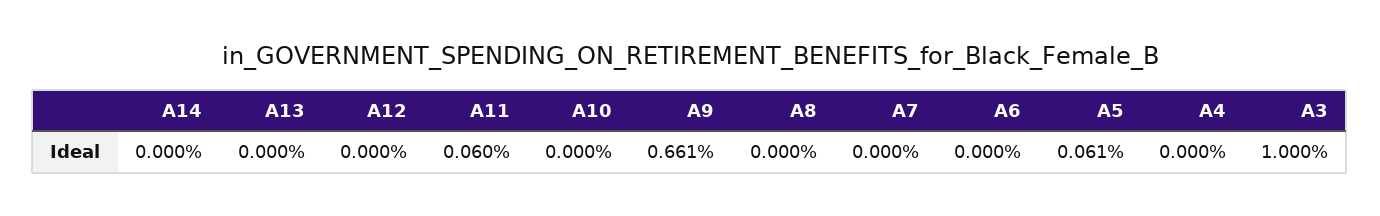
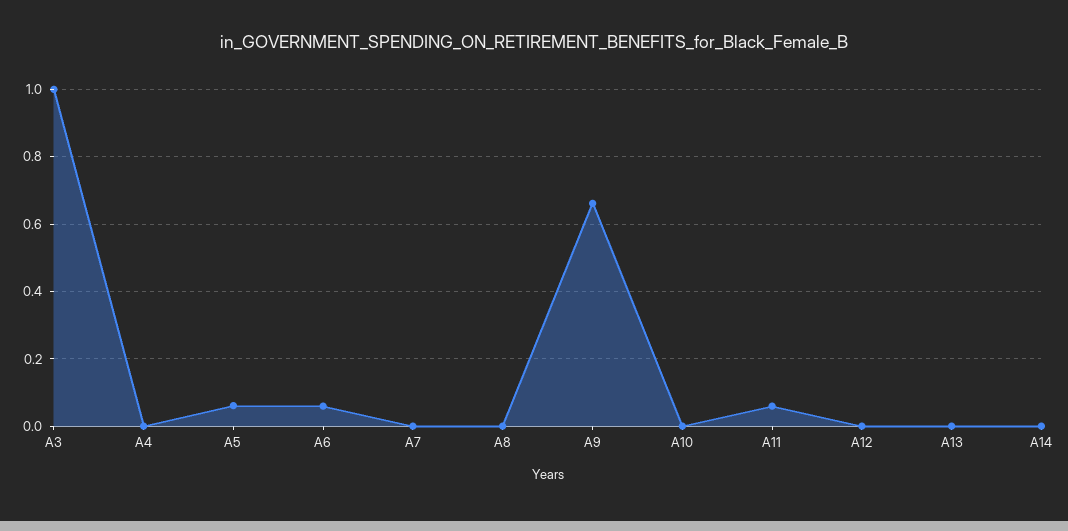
  {
    "A14": 0,
    "A13": 0,
    "A12": 0,
    "A11": 0.06,
    "A10": 0,
    "A9": 0.661,
    "A8": 0,
    "A7": 0,
-   "A6": 0,
+   "A6": 0.06,
    "A5": 0.061,
    "A4": 0,
    "A3": 1
  }

